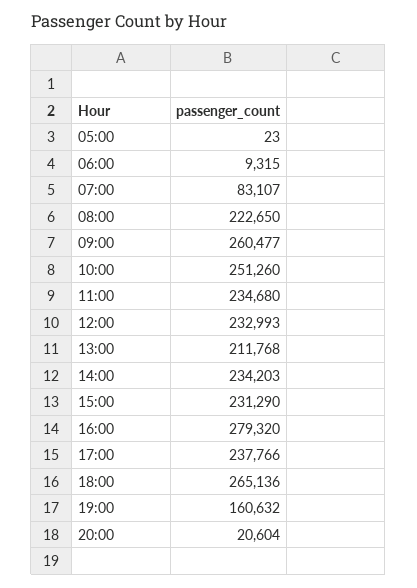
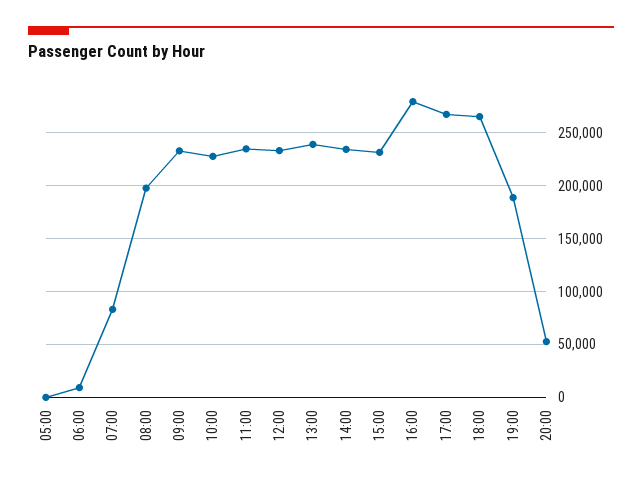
  {
    "05:00": 23,
    "06:00": 9315,
    "07:00": 83107,
-   "08:00": 222650,
+   "08:00": 200000,
-   "09:00": 260477,
+   "09:00": 230000,
-   "10:00": 251260,
+   "10:00": 230000,
    "11:00": 234680,
    "12:00": 232993,
-   "13:00": 211768,
+   "13:00": 240000,
    "14:00": 234203,
    "15:00": 231290,
    "16:00": 279320,
-   "17:00": 237766,
+   "17:00": 270000,
    "18:00": 265136,
-   "19:00": 160632,
+   "19:00": 190000,
-   "20:00": 20604
+   "20:00": 50000
  }

